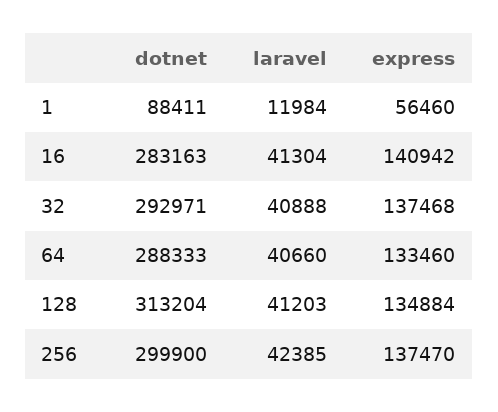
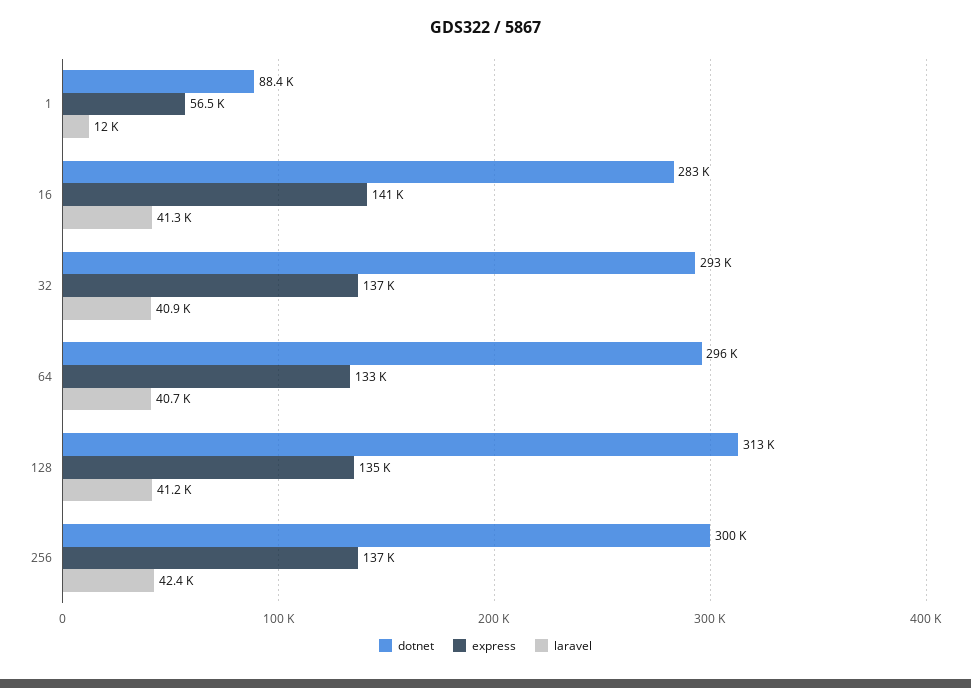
  {
    "dotnet": {
      "1": 88411,
      "16": 283163,
      "32": 292971,
-     "64": 288333,
+     "64": 296000,
      "128": 313204,
      "256": 299900
    },
    "laravel": {
      "1": 11984,
      "16": 41304,
      "32": 40888,
      "64": 40660,
      "128": 41203,
      "256": 42385
    },
    "express": {
      "1": 56460,
      "16": 140942,
      "32": 137468,
      "64": 133460,
      "128": 134884,
      "256": 137470
    }
  }

